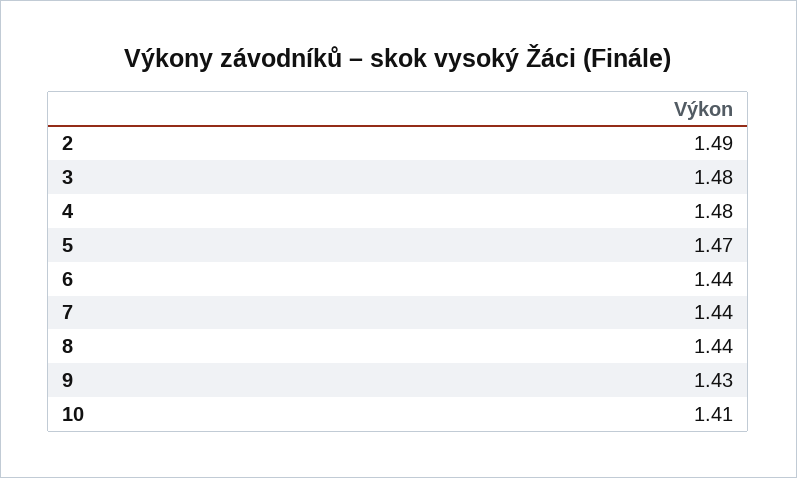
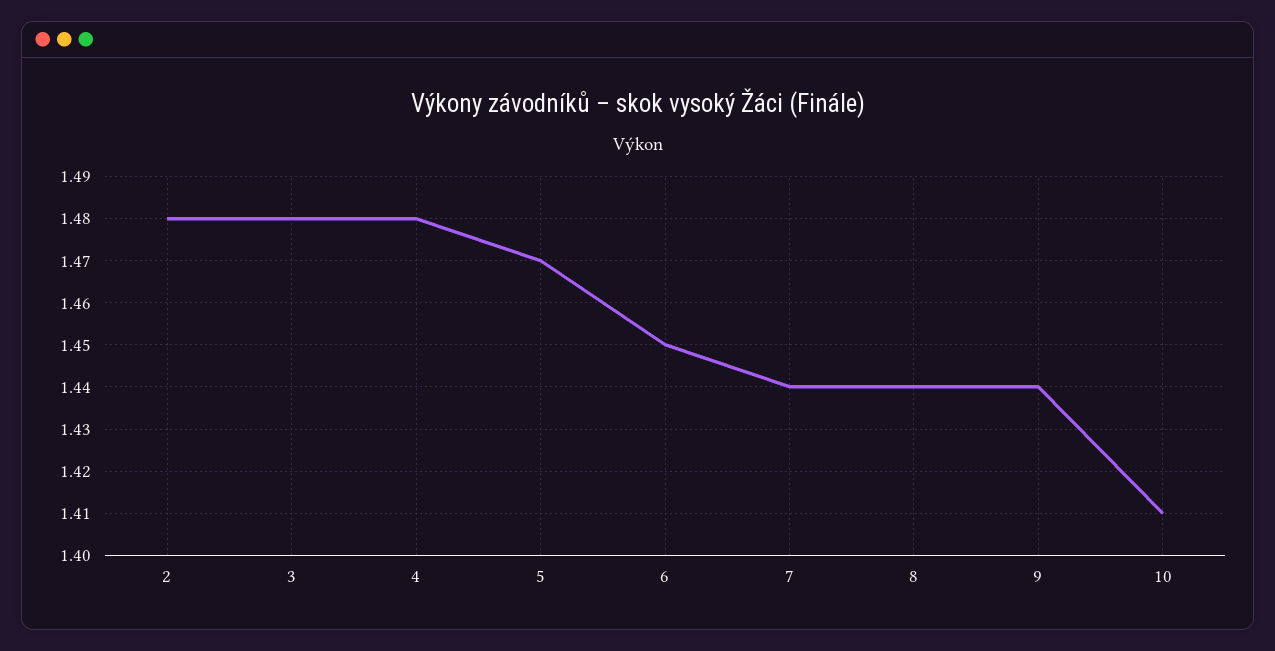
  {
-   "2": 1.49,
+   "2": 1.48,
    "3": 1.48,
    "4": 1.48,
    "5": 1.47,
-   "6": 1.44,
+   "6": 1.45,
    "7": 1.44,
    "8": 1.44,
-   "9": 1.43,
+   "9": 1.44,
    "10": 1.41
  }

